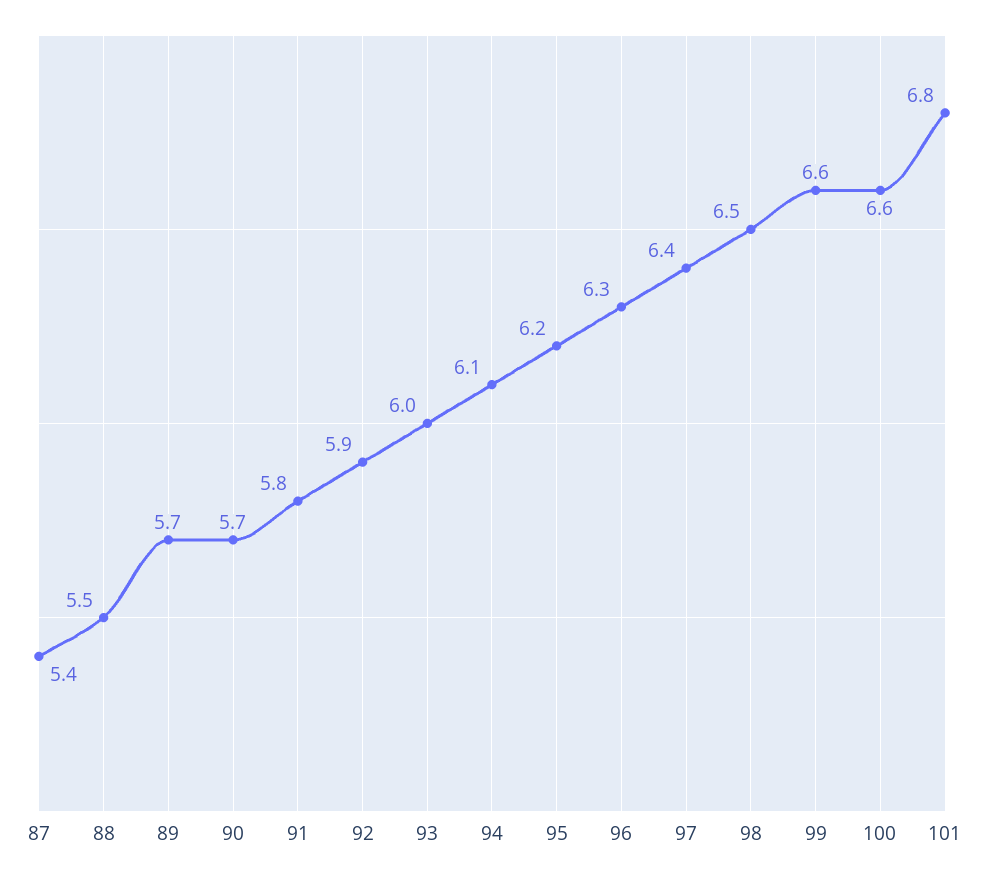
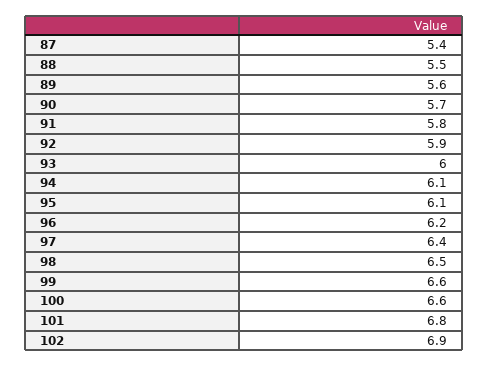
  {
    "87": 5.4,
    "88": 5.5,
-   "89": 5.7,
+   "89": 5.6,
    "90": 5.7,
    "91": 5.8,
    "92": 5.9,
    "93": 6,
    "94": 6.1,
-   "95": 6.2,
+   "95": 6.1,
-   "96": 6.3,
+   "96": 6.2,
    "97": 6.4,
    "98": 6.5,
    "99": 6.6,
    "100": 6.6,
-   "101": 6.8
+   "101": 6.8,
+   "102": 6.9
  }

